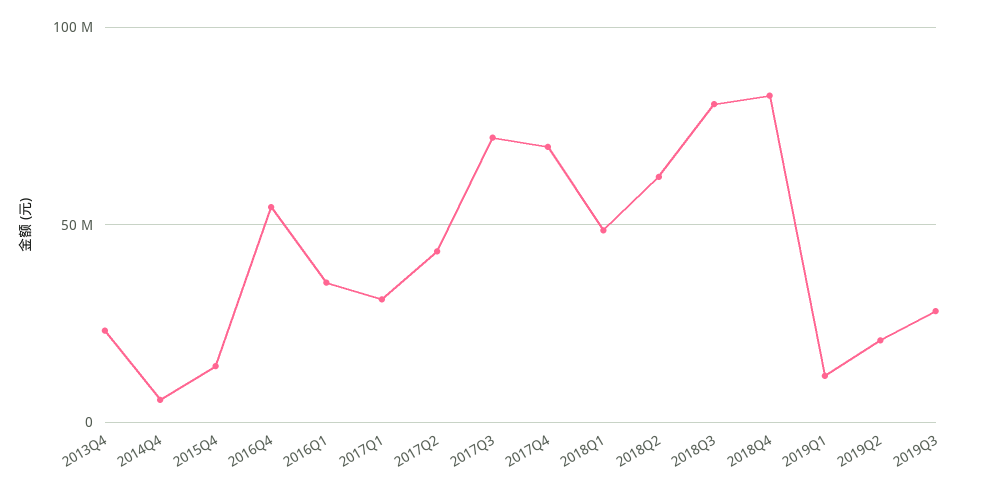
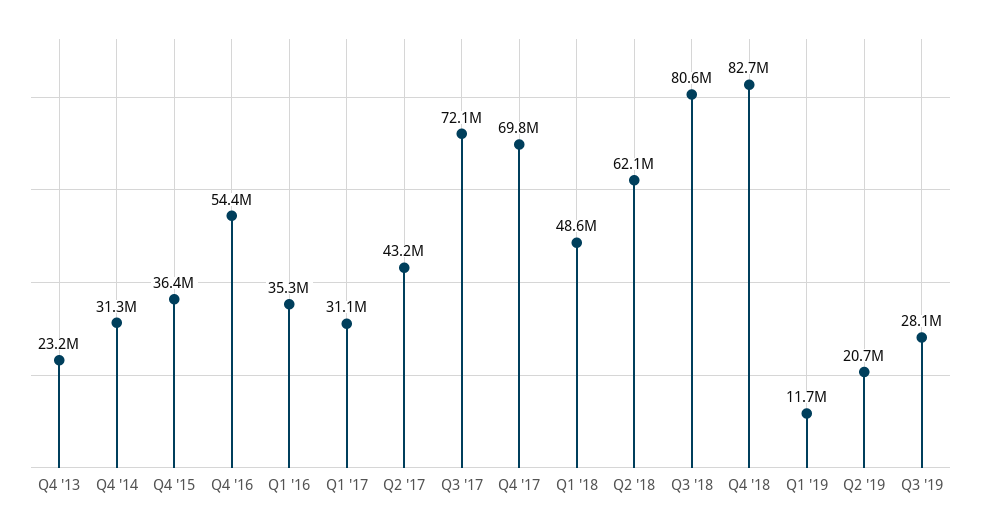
  {
    "2013Q4": 23200000,
-   "2014Q4": 5000000,
+   "2014Q4": 31300000,
-   "2015Q4": 15000000,
+   "2015Q4": 36400000,
    "2016Q4": 54400000,
    "2016Q1": 35300000,
    "2017Q1": 31100000,
    "2017Q2": 43200000,
    "2017Q3": 72100000,
    "2017Q4": 69800000,
    "2018Q1": 48600000,
    "2018Q2": 62100000,
    "2018Q3": 80600000,
    "2018Q4": 82700000,
    "2019Q1": 11700000,
    "2019Q2": 20700000,
    "2019Q3": 28100000
  }

